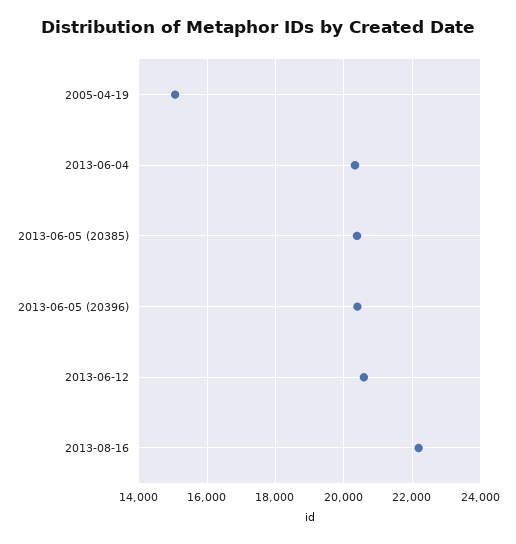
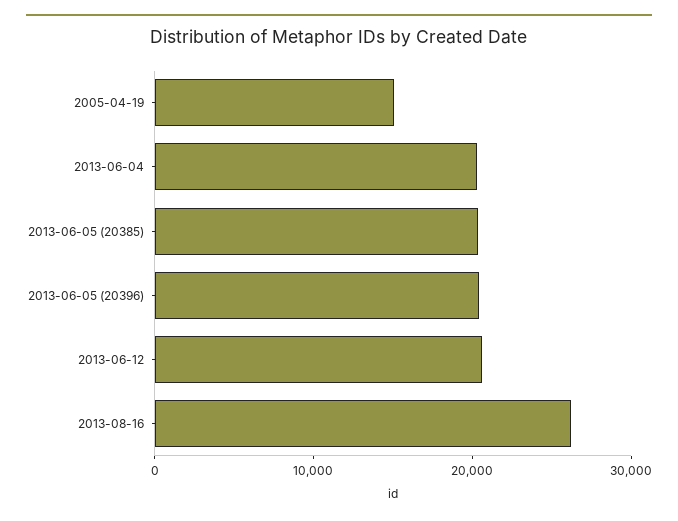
  {
    "2005-04-19": 15000,
    "2013-06-04": 20400,
    "2013-06-05 (20385)": 20400,
    "2013-06-05 (20396)": 20400,
    "2013-06-12": 20600,
-   "2013-08-16": 22200
+   "2013-08-16": 26000
  }

